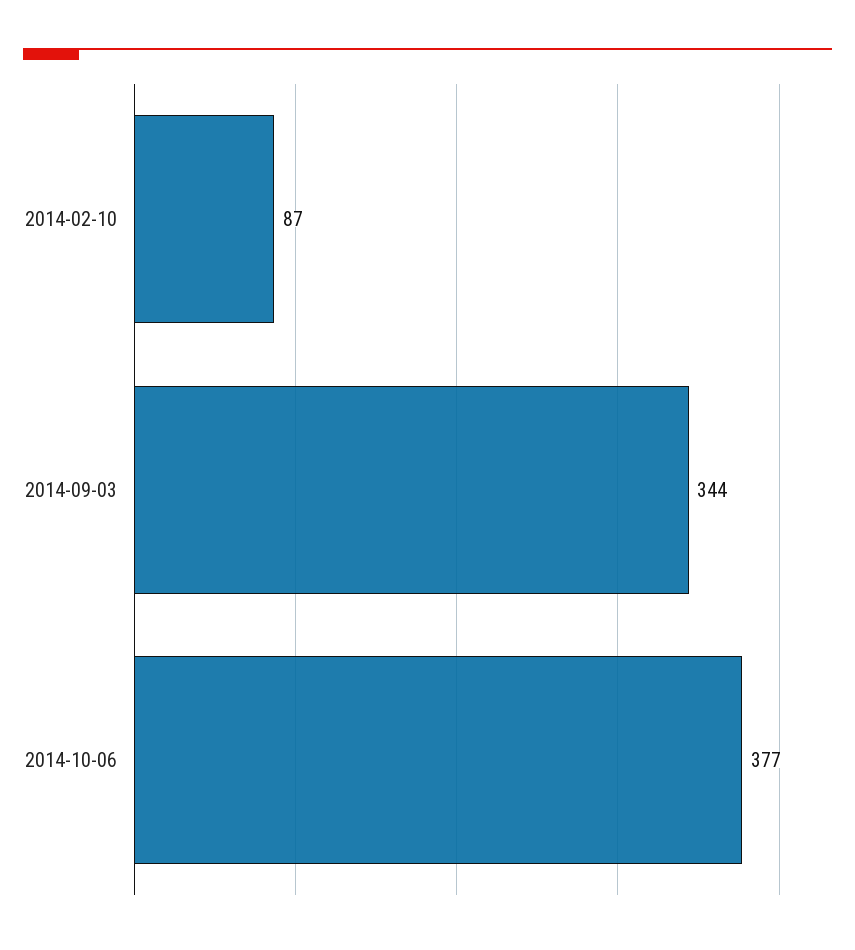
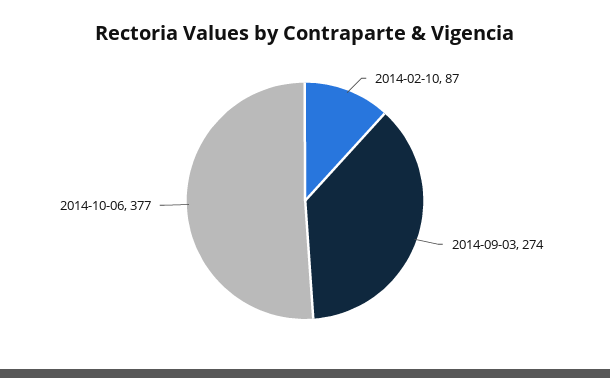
  {
    "2014-02-10": 87,
-   "2014-09-03": 344,
+   "2014-09-03": 274,
    "2014-10-06": 377
  }

